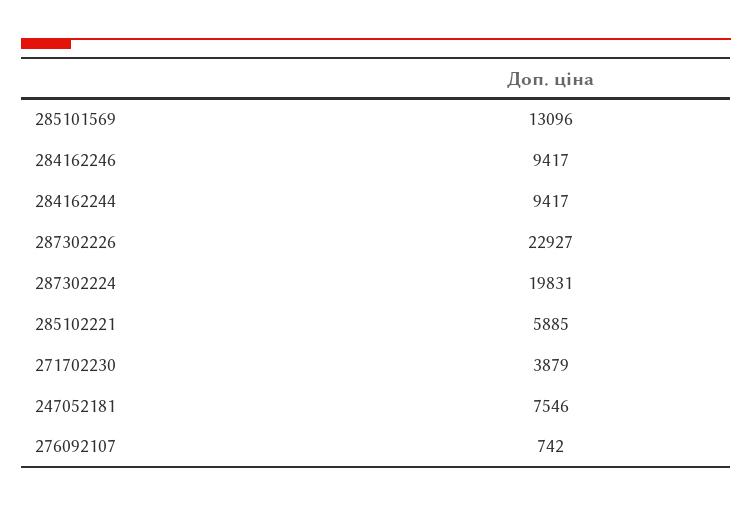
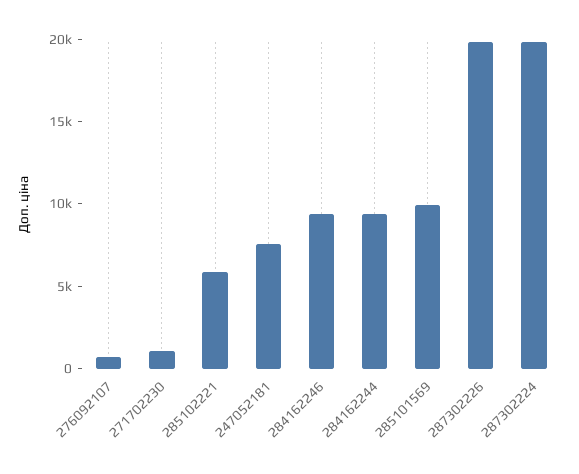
  {
-   "285101569": 13096,
+   "285101569": 10000,
    "284162246": 9417,
    "284162244": 9417,
-   "287302226": 22927,
+   "287302226": 20000,
    "287302224": 19831,
    "285102221": 5885,
-   "271702230": 3879,
+   "271702230": 1000,
    "247052181": 7546,
    "276092107": 742
  }

